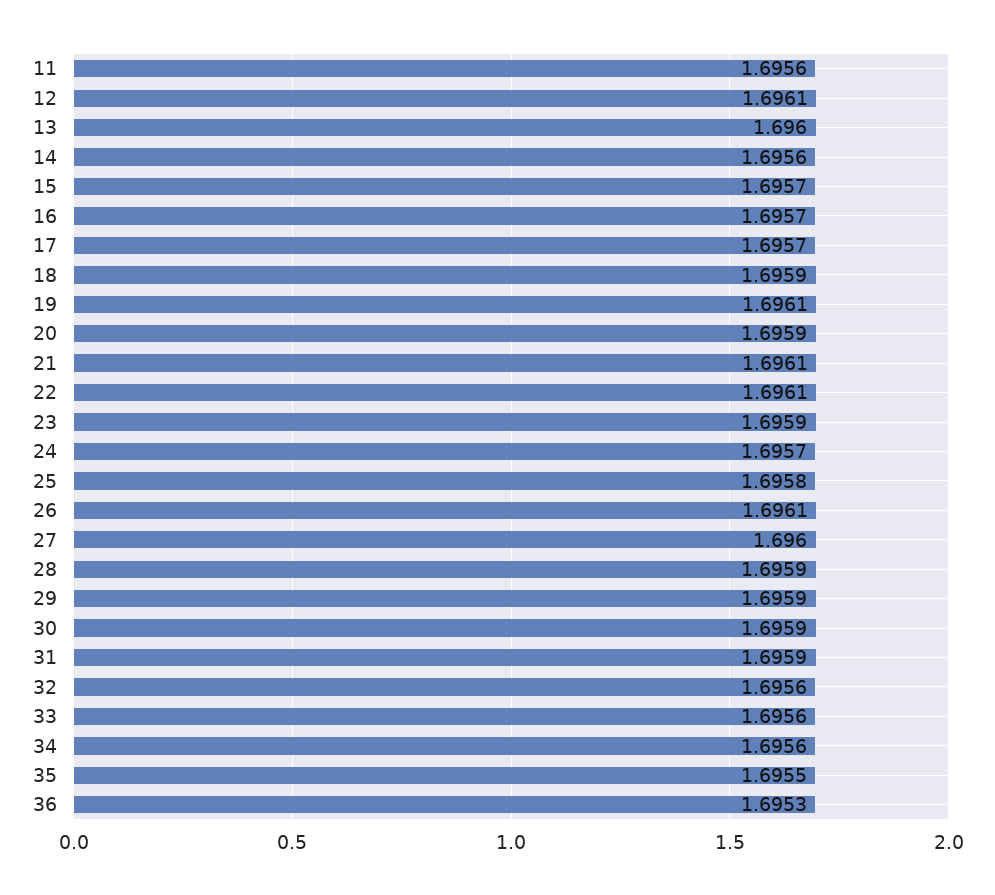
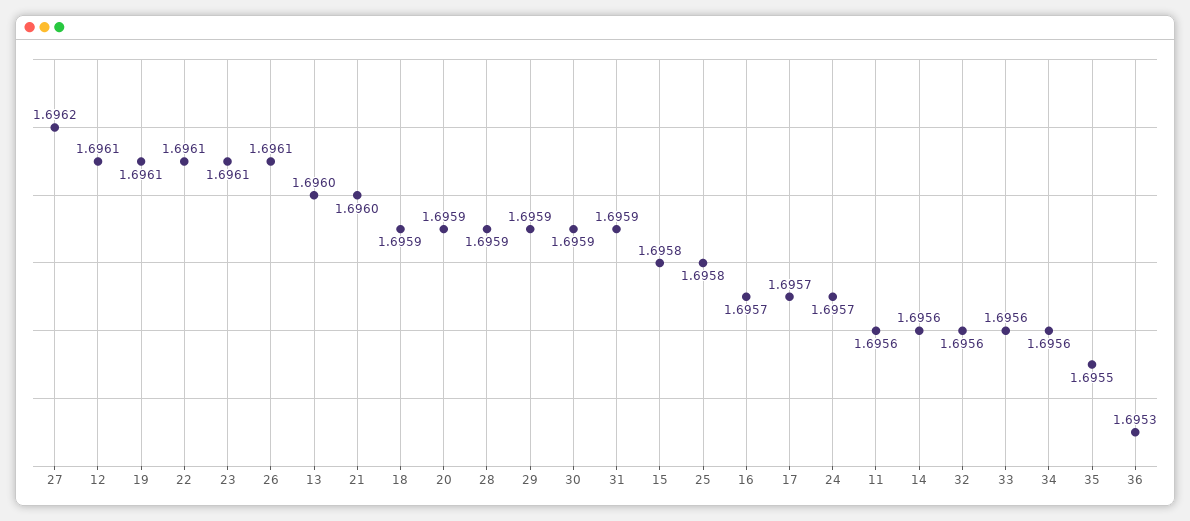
  {
    "11": 1.6956,
    "12": 1.6961,
    "13": 1.696,
    "14": 1.6956,
-   "15": 1.6957,
+   "15": 1.6958,
    "16": 1.6957,
    "17": 1.6957,
    "18": 1.6959,
    "19": 1.6961,
    "20": 1.6959,
-   "21": 1.6961,
+   "21": 1.696,
    "22": 1.6961,
-   "23": 1.6959,
+   "23": 1.6961,
    "24": 1.6957,
    "25": 1.6958,
    "26": 1.6961,
-   "27": 1.696,
+   "27": 1.6962,
    "28": 1.6959,
    "29": 1.6959,
    "30": 1.6959,
    "31": 1.6959,
    "32": 1.6956,
    "33": 1.6956,
    "34": 1.6956,
    "35": 1.6955,
    "36": 1.6953
  }

